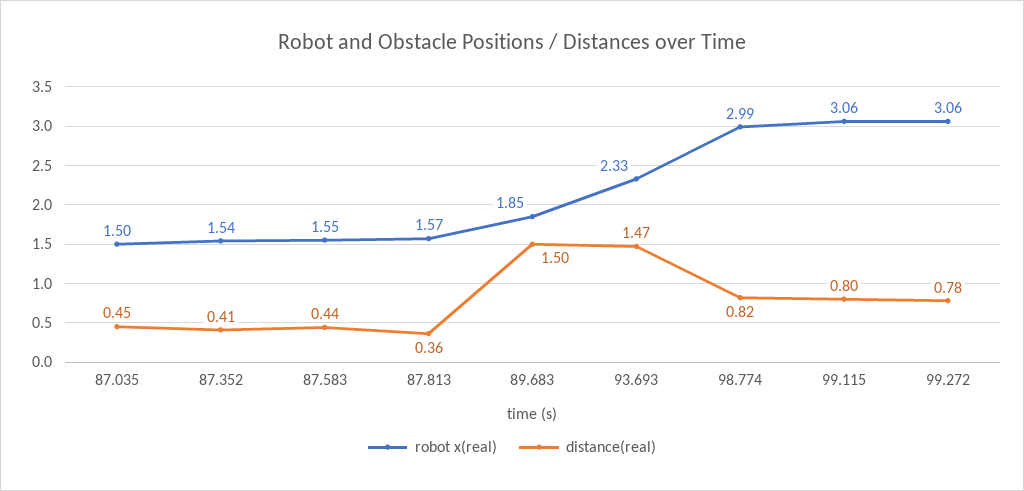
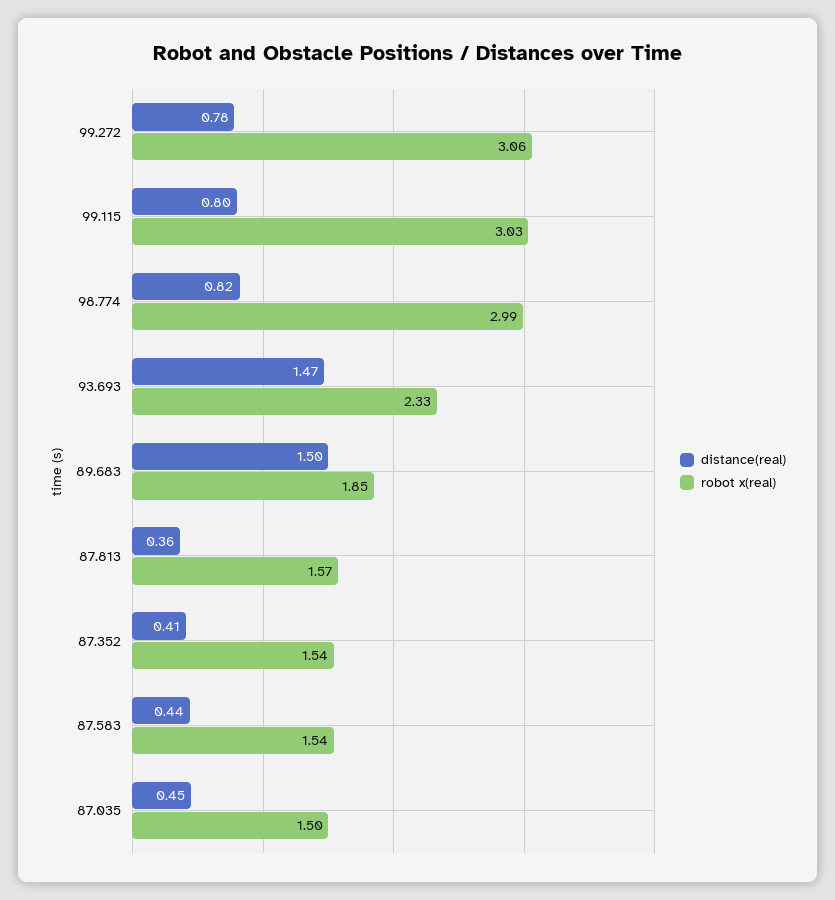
  {
    "robot x(real)": {
      "87.035": 1.5,
      "87.352": 1.54,
-     "87.583": 1.55,
+     "87.583": 1.54,
      "87.813": 1.57,
      "89.683": 1.85,
      "93.693": 2.33,
      "98.774": 2.99,
-     "99.115": 3.06,
+     "99.115": 3.03,
      "99.272": 3.06
    },
    "distance(real)": {
      "87.035": 0.45,
      "87.352": 0.41,
      "87.583": 0.44,
      "87.813": 0.36,
      "89.683": 1.5,
      "93.693": 1.47,
      "98.774": 0.82,
      "99.115": 0.8,
      "99.272": 0.78
    }
  }

